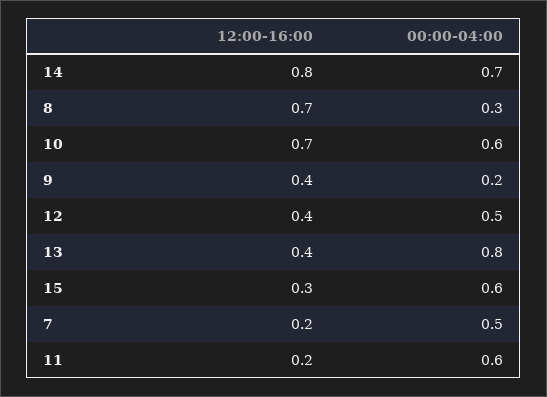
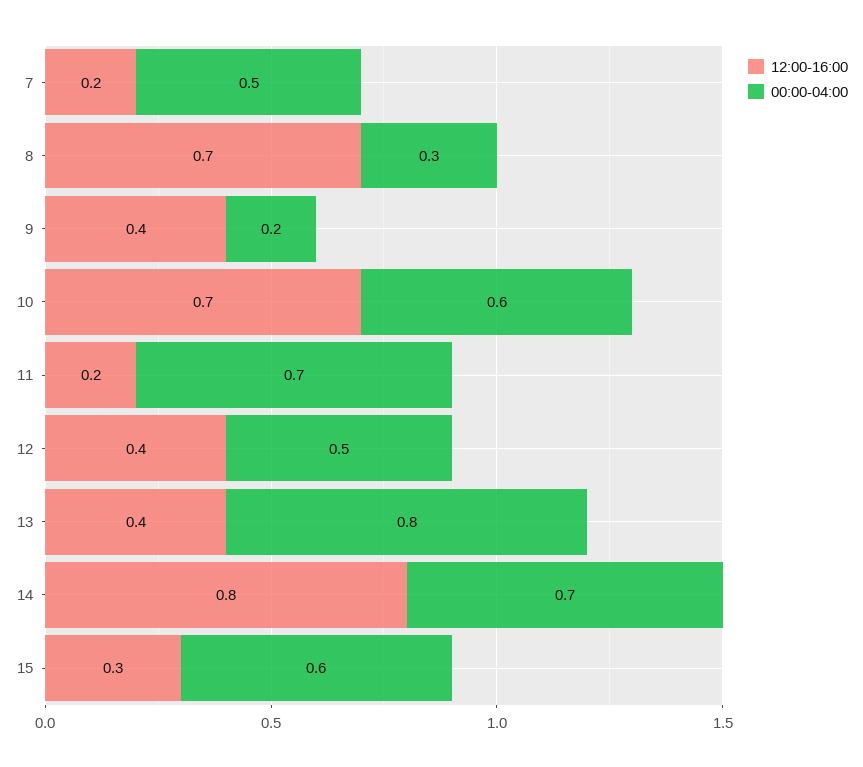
  {
    "12:00-16:00": {
      "14": 0.8,
      "8": 0.7,
      "10": 0.7,
      "9": 0.4,
      "12": 0.4,
      "13": 0.4,
      "15": 0.3,
      "7": 0.2,
      "11": 0.2
    },
    "00:00-04:00": {
      "14": 0.7,
      "8": 0.3,
      "10": 0.6,
      "9": 0.2,
      "12": 0.5,
      "13": 0.8,
      "15": 0.6,
      "7": 0.5,
-     "11": 0.6
+     "11": 0.7
    }
  }

